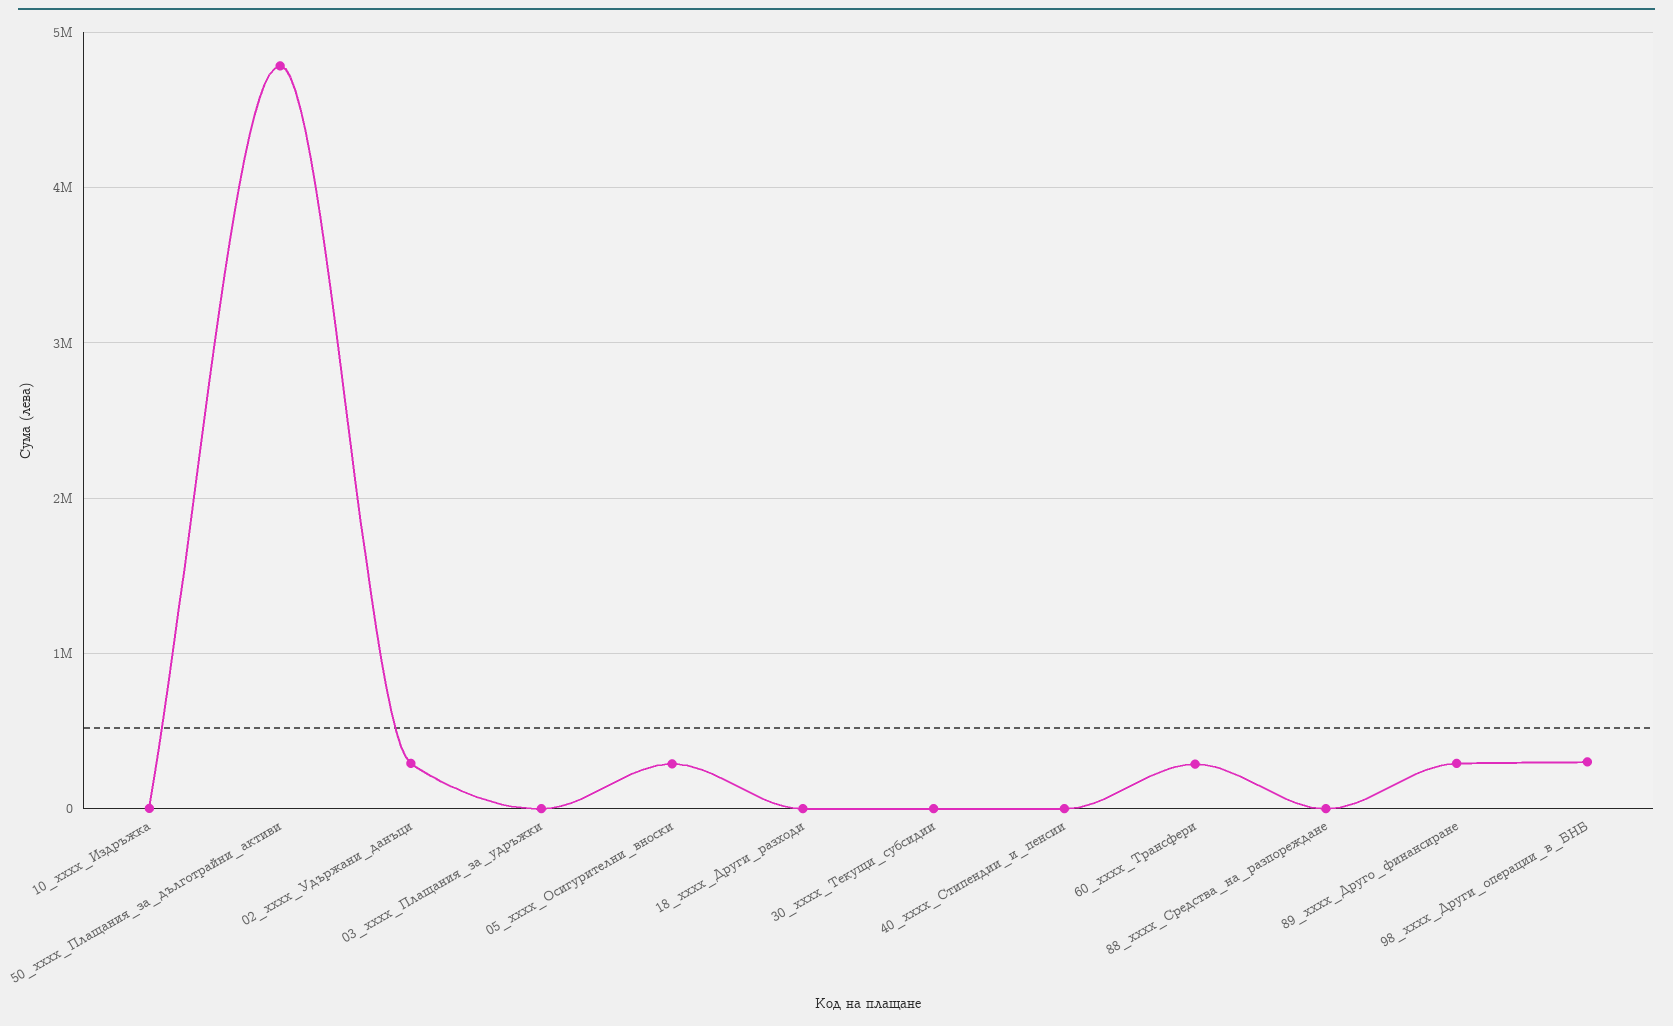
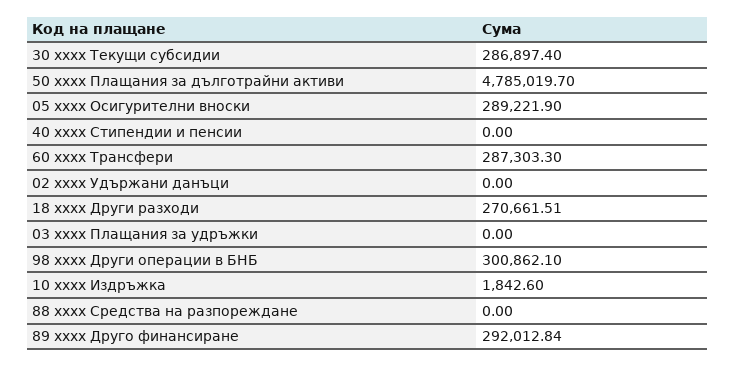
  {
    "10_xxxx_Издръжка": 1842.6,
    "50_xxxx_Плащания_за_дълготрайни_активи": 4785019.7,
-   "02_xxxx_Удържани_данъци": 300000,
+   "02_xxxx_Удържани_данъци": 0,
    "03_xxxx_Плащания_за_удръжки": 0,
    "05_xxxx_Осигурителни_вноски": 289221.9,
-   "18_xxxx_Други_разходи": 0,
+   "18_xxxx_Други_разходи": 270661.51,
-   "30_xxxx_Текущи_субсидии": 0,
+   "30_xxxx_Текущи_субсидии": 286897.4,
    "40_xxxx_Стипендии_и_пенсии": 0,
    "60_xxxx_Трансфери": 287303.3,
    "88_xxxx_Средства_на_разпореждане": 0,
    "89_xxxx_Друго_финансиране": 292012.84,
    "98_xxxx_Други_операции_в_БНБ": 300862.1
  }

